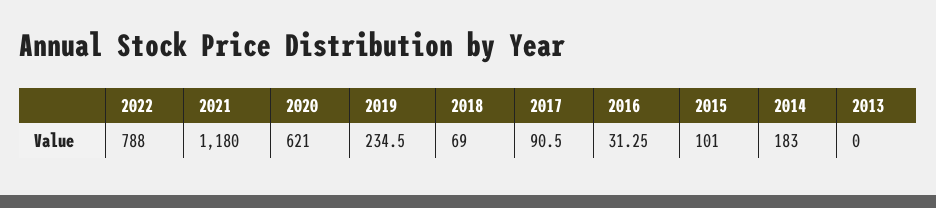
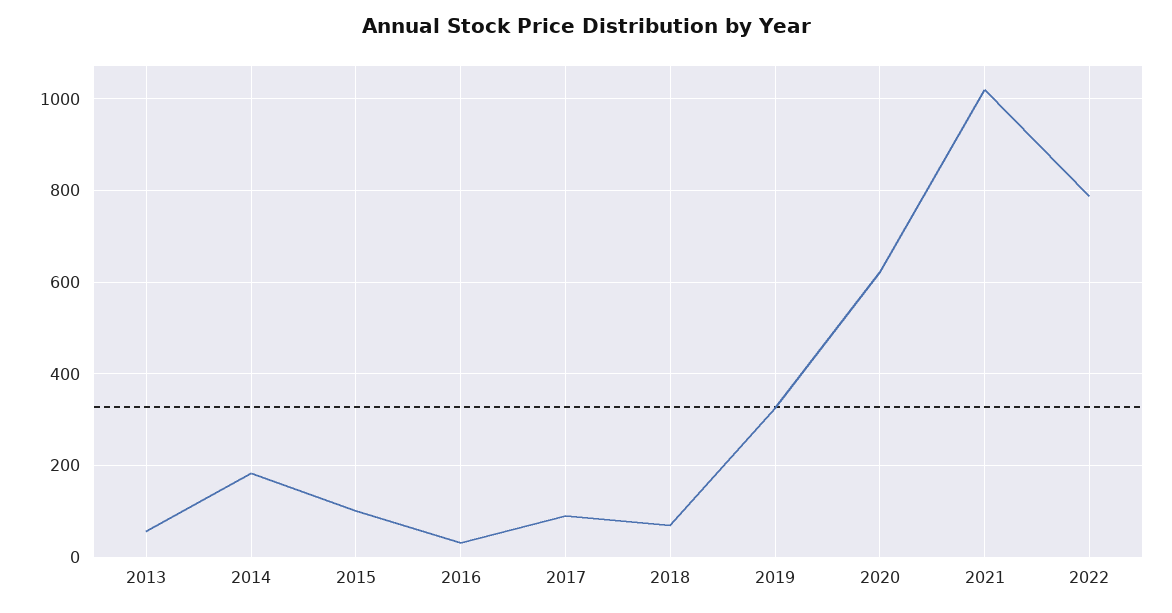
  {
    "2022": 788,
-   "2021": 1180,
+   "2021": 1020,
    "2020": 621,
-   "2019": 234.5,
+   "2019": 320,
    "2018": 69,
    "2017": 90.5,
    "2016": 31.25,
    "2015": 101,
    "2014": 183,
-   "2013": 0
+   "2013": 60
  }

